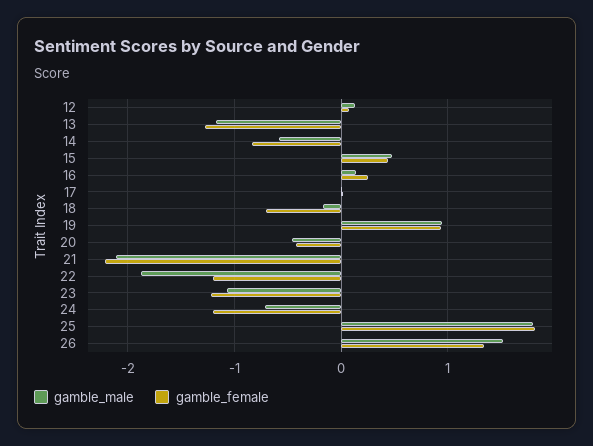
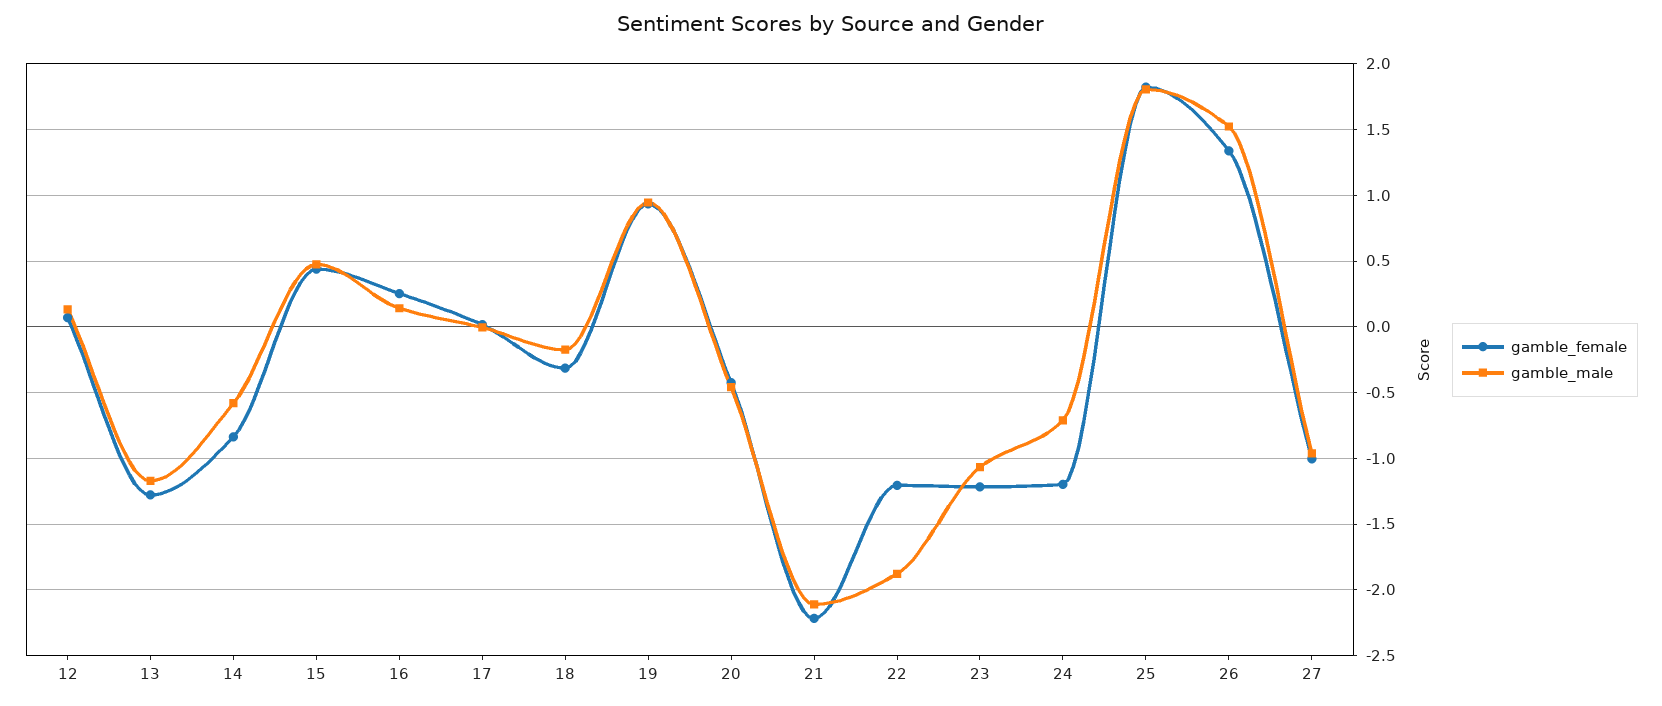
  {
    "gamble_male": {
      "12": 0.15,
      "13": -1.15,
      "14": -0.6,
      "15": 0.5,
      "16": 0.15,
      "17": 0,
      "18": -0.15,
      "19": 0.95,
      "20": -0.45,
      "21": -2.1,
      "22": -1.9,
      "23": -1.05,
      "24": -0.7,
      "25": 1.8,
-     "26": 1.5
+     "26": 1.5,
+     "27": -0.95
    },
    "gamble_female": {
      "12": 0.05,
      "13": -1.3,
      "14": -0.85,
      "15": 0.45,
      "16": 0.25,
      "17": 0,
-     "18": -0.7,
+     "18": -0.3,
      "19": 0.95,
      "20": -0.45,
      "21": -2.2,
      "22": -1.2,
      "23": -1.2,
      "24": -1.2,
      "25": 1.8,
-     "26": 1.35
+     "26": 1.35,
+     "27": -1
    }
  }

